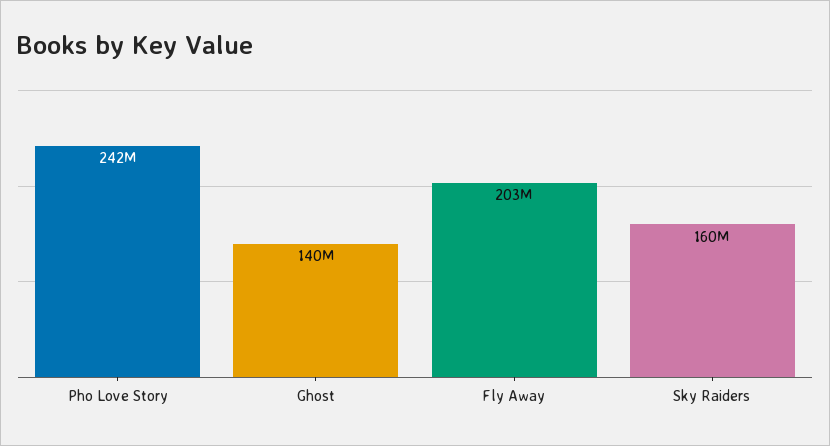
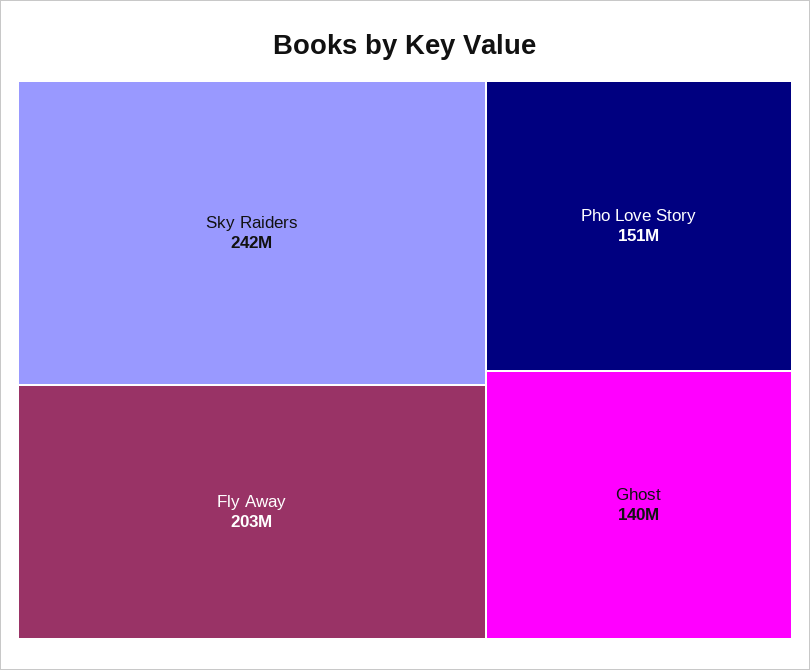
  {
-   "Pho Love Story": 242000000,
+   "Pho Love Story": 151000000,
    "Ghost": 140000000,
    "Fly Away": 203000000,
-   "Sky Raiders": 160000000
+   "Sky Raiders": 242000000
  }

